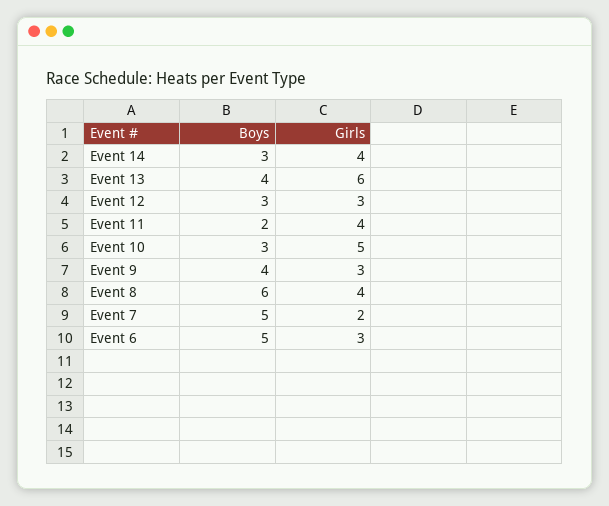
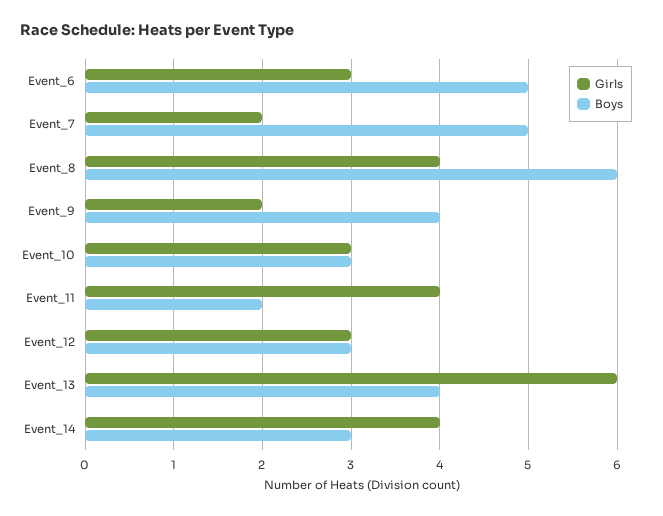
  {
    "Boys": {
      "Event 14": 3,
      "Event 13": 4,
      "Event 12": 3,
      "Event 11": 2,
      "Event 10": 3,
      "Event 9": 4,
      "Event 8": 6,
      "Event 7": 5,
      "Event 6": 5
    },
    "Girls": {
      "Event 14": 4,
      "Event 13": 6,
      "Event 12": 3,
      "Event 11": 4,
-     "Event 10": 5,
+     "Event 10": 3,
-     "Event 9": 3,
+     "Event 9": 2,
      "Event 8": 4,
      "Event 7": 2,
      "Event 6": 3
    }
  }

